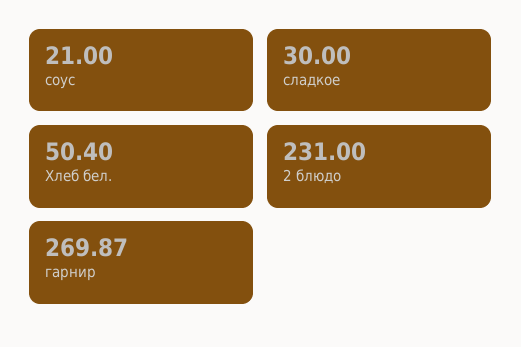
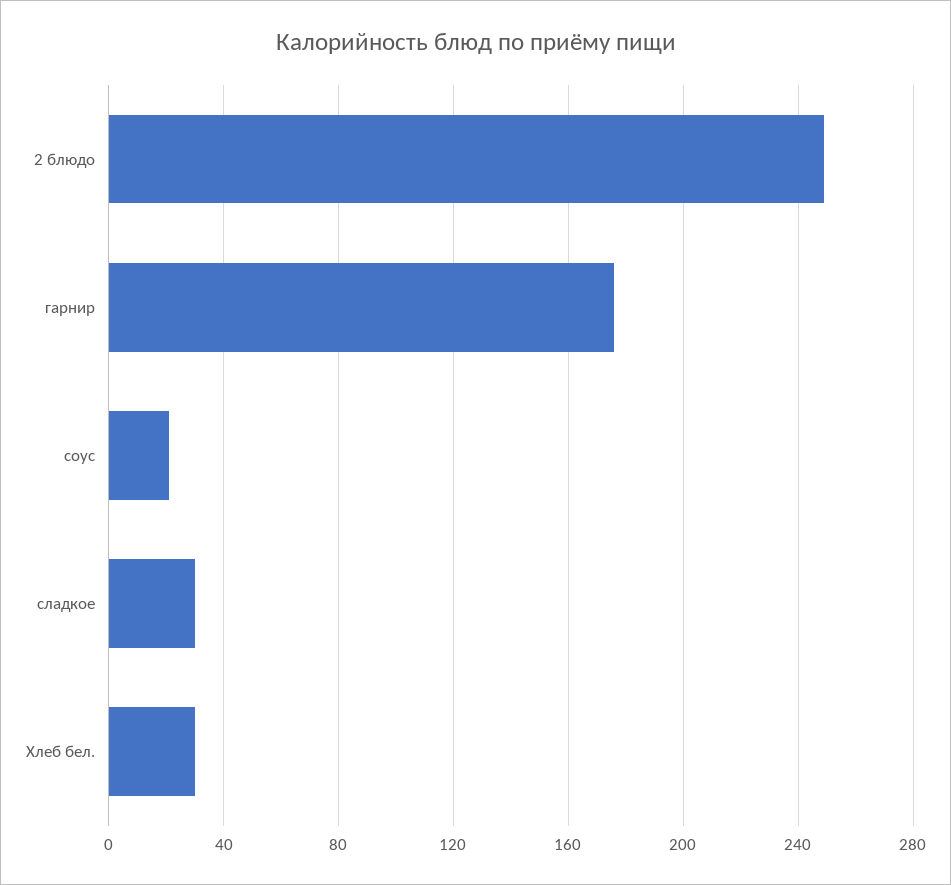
  {
    "соус": 21,
    "сладкое": 30,
-   "Хлеб бел.": 50.4,
+   "Хлеб бел.": 30,
-   "2 блюдо": 231,
+   "2 блюдо": 250,
-   "гарнир": 269.87
+   "гарнир": 175
  }

